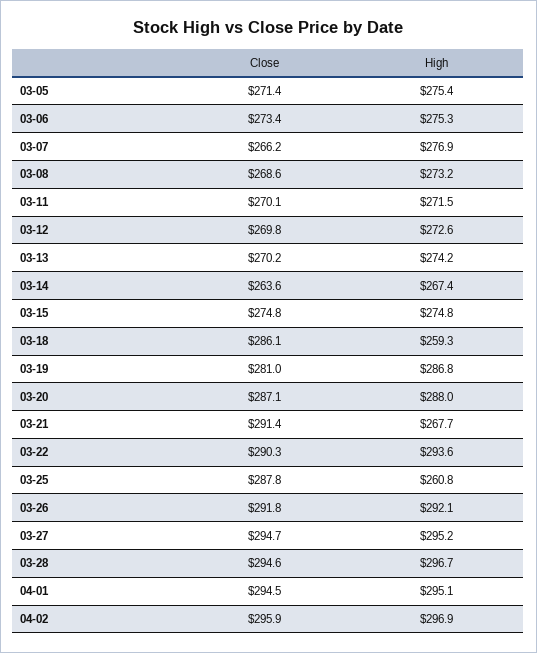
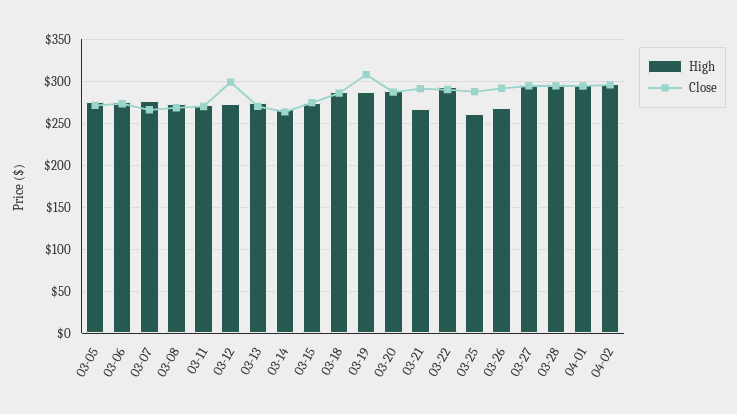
  {
    "Close": {
      "03-05": 271.4,
      "03-06": 273.4,
      "03-07": 266.2,
      "03-08": 268.6,
      "03-11": 270.1,
-     "03-12": 269.8,
+     "03-12": 300,
      "03-13": 270.2,
      "03-14": 263.6,
      "03-15": 274.8,
      "03-18": 286.1,
-     "03-19": 281,
+     "03-19": 310,
      "03-20": 287.1,
      "03-21": 291.4,
      "03-22": 290.3,
      "03-25": 287.8,
      "03-26": 291.8,
      "03-27": 294.7,
      "03-28": 294.6,
      "04-01": 294.5,
      "04-02": 295.9
    },
    "High": {
      "03-05": 275.4,
      "03-06": 275.3,
      "03-07": 276.9,
      "03-08": 273.2,
      "03-11": 271.5,
      "03-12": 272.6,
      "03-13": 274.2,
      "03-14": 267.4,
      "03-15": 274.8,
-     "03-18": 259.3,
+     "03-18": 290,
      "03-19": 286.8,
      "03-20": 288,
      "03-21": 267.7,
      "03-22": 293.6,
      "03-25": 260.8,
-     "03-26": 292.1,
+     "03-26": 270,
      "03-27": 295.2,
      "03-28": 296.7,
      "04-01": 295.1,
      "04-02": 296.9
    }
  }

